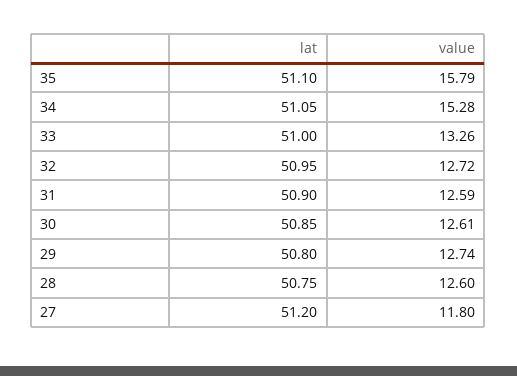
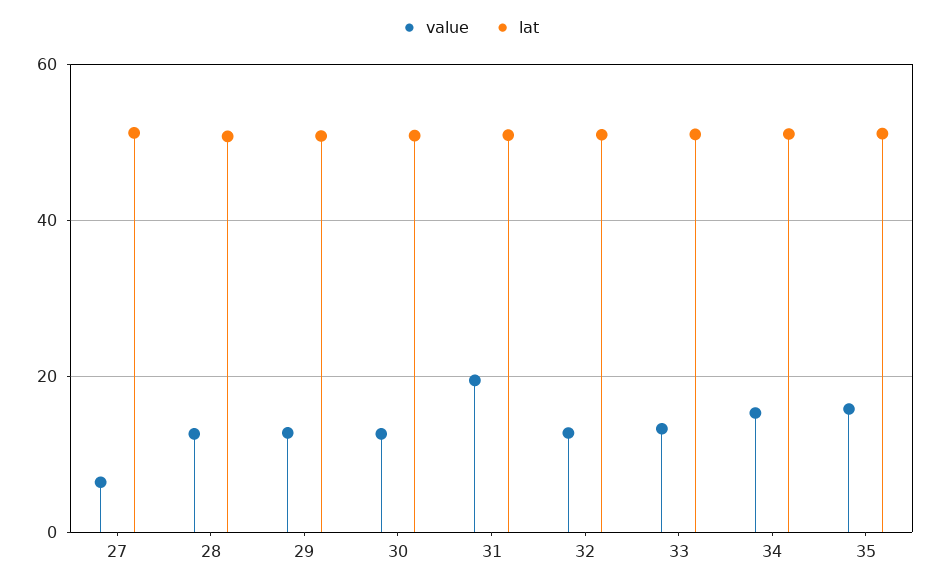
  {
    "lat": {
      "35": 51.1,
      "34": 51.05,
      "33": 51,
      "32": 50.95,
      "31": 50.9,
      "30": 50.85,
      "29": 50.8,
      "28": 50.75,
      "27": 51.2
    },
    "value": {
      "35": 15.79,
      "34": 15.28,
      "33": 13.26,
      "32": 12.72,
-     "31": 12.59,
+     "31": 20,
      "30": 12.61,
      "29": 12.74,
      "28": 12.6,
-     "27": 11.8
+     "27": 6
    }
  }

